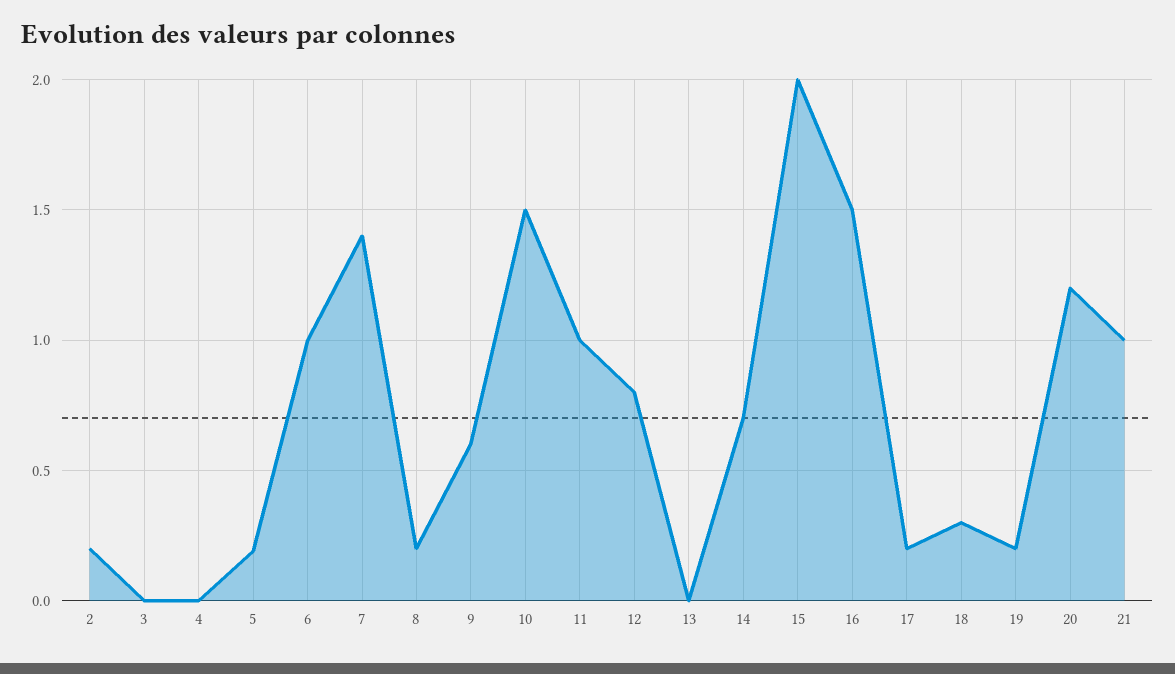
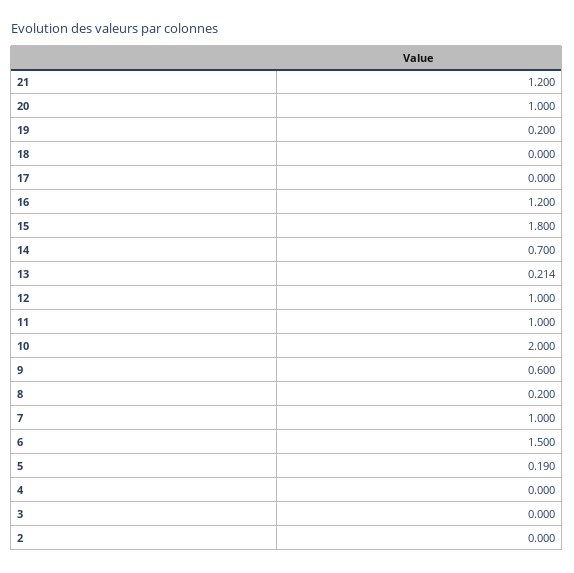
  {
-   "2": 0.2,
+   "2": 0,
    "3": 0,
    "4": 0,
    "5": 0.19,
-   "6": 1,
+   "6": 1.5,
-   "7": 1.4,
+   "7": 1,
    "8": 0.2,
    "9": 0.6,
-   "10": 1.5,
+   "10": 2,
    "11": 1,
-   "12": 0.8,
+   "12": 1,
-   "13": 0,
+   "13": 0.214,
    "14": 0.7,
-   "15": 2,
+   "15": 1.8,
-   "16": 1.5,
+   "16": 1.2,
-   "17": 0.2,
+   "17": 0,
-   "18": 0.3,
+   "18": 0,
    "19": 0.2,
-   "20": 1.2,
+   "20": 1,
-   "21": 1
+   "21": 1.2
  }

